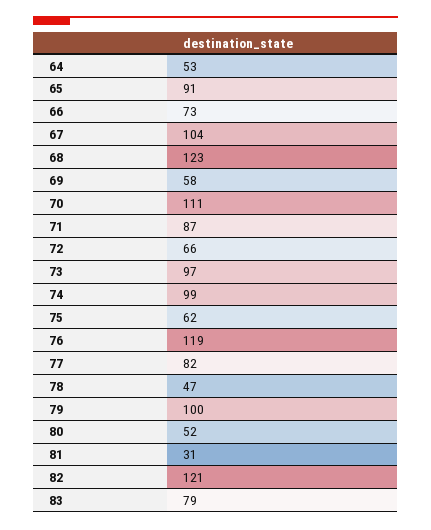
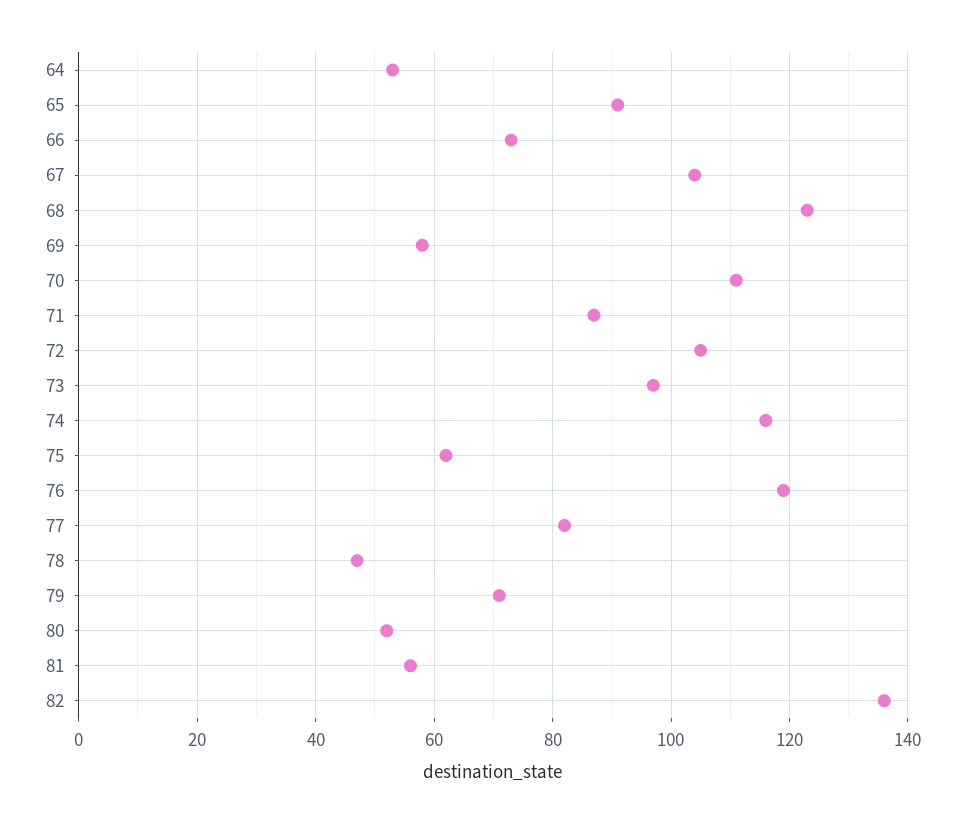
  {
    "64": 53,
    "65": 91,
    "66": 73,
    "67": 104,
    "68": 123,
    "69": 58,
    "70": 111,
    "71": 87,
-   "72": 66,
+   "72": 105,
    "73": 97,
-   "74": 99,
+   "74": 115,
    "75": 62,
    "76": 119,
    "77": 82,
    "78": 47,
-   "79": 100,
+   "79": 70,
    "80": 52,
-   "81": 31,
+   "81": 55,
-   "82": 121,
+   "82": 135
-   "83": 79
  }

